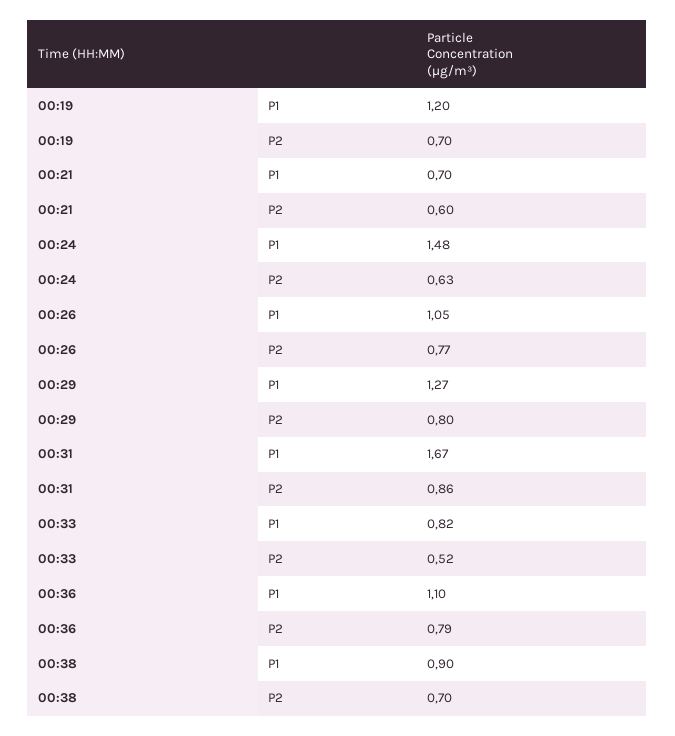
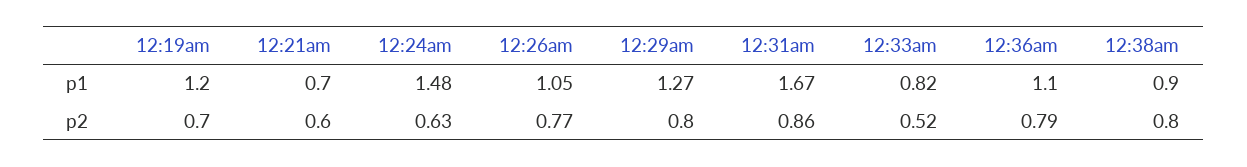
  {
    "00:19": {
      "P1": 1.2,
      "P2": 0.7
    },
    "00:21": {
      "P1": 0.7,
      "P2": 0.6
    },
    "00:24": {
      "P1": 1.48,
      "P2": 0.63
    },
    "00:26": {
      "P1": 1.05,
      "P2": 0.77
    },
    "00:29": {
      "P1": 1.27,
      "P2": 0.8
    },
    "00:31": {
      "P1": 1.67,
      "P2": 0.86
    },
    "00:33": {
      "P1": 0.82,
      "P2": 0.52
    },
    "00:36": {
      "P1": 1.1,
      "P2": 0.79
    },
    "00:38": {
      "P1": 0.9,
-     "P2": 0.7
+     "P2": 0.8
    }
  }

